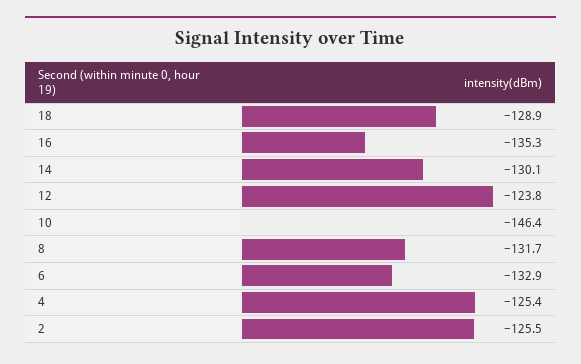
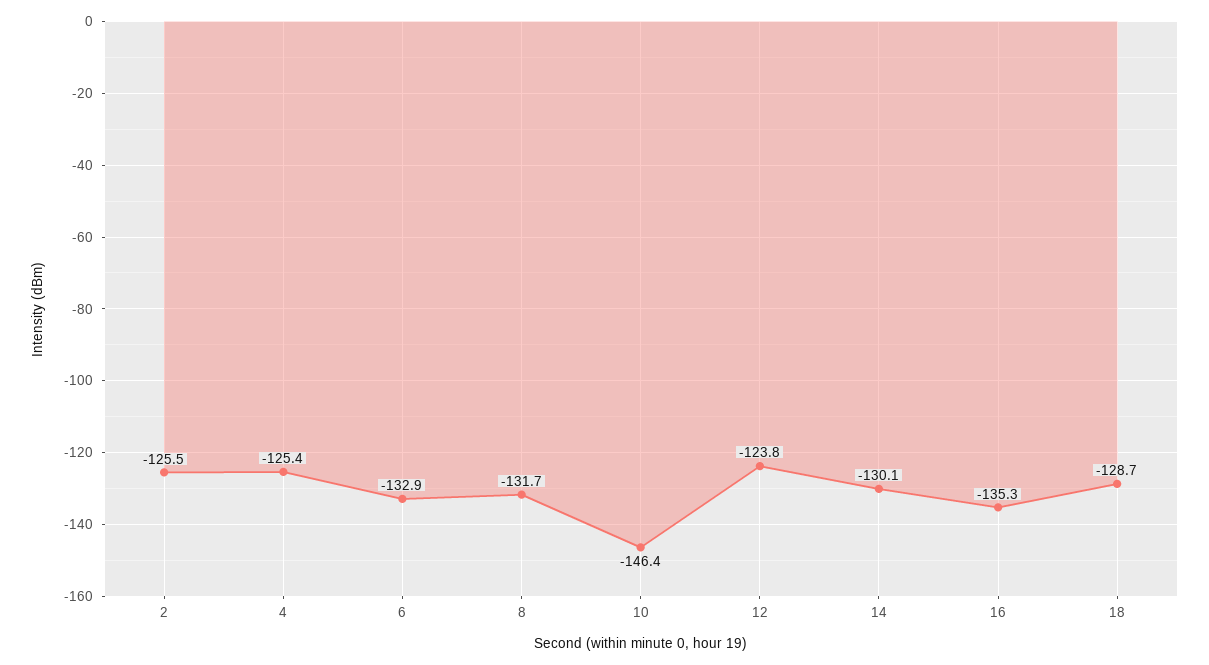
  {
-   "18": -128.9,
+   "18": -128.7,
    "16": -135.3,
    "14": -130.1,
    "12": -123.8,
    "10": -146.4,
    "8": -131.7,
    "6": -132.9,
    "4": -125.4,
    "2": -125.5
  }

